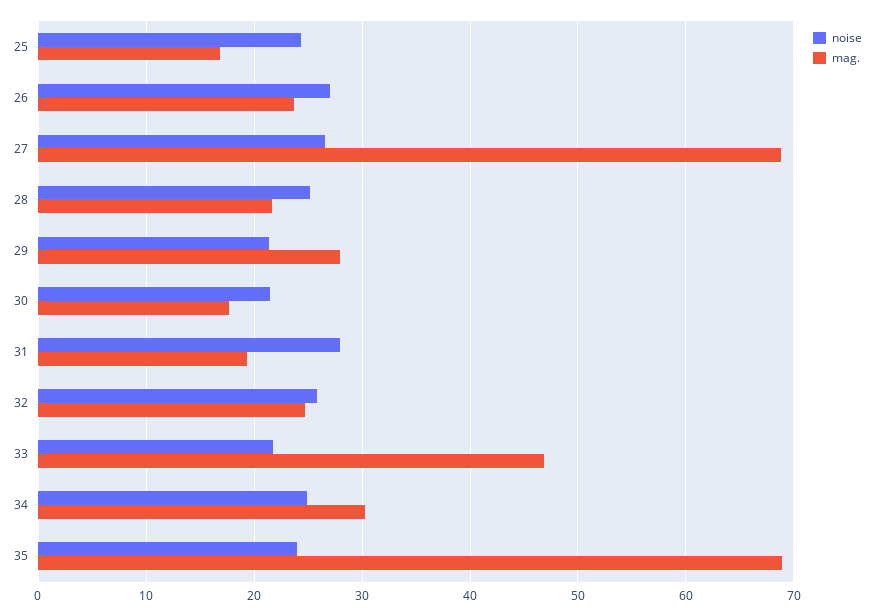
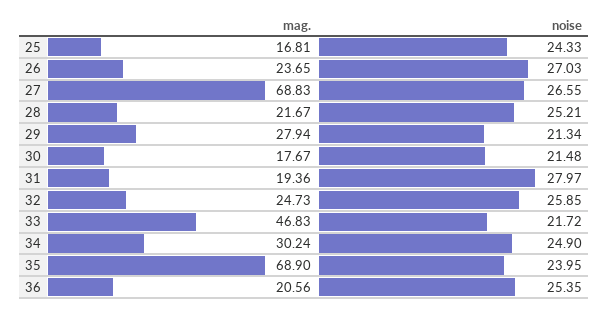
  {
    "noise": {
      "25": 24.33,
      "26": 27.03,
      "27": 26.55,
      "28": 25.21,
      "29": 21.34,
      "30": 21.48,
      "31": 27.97,
      "32": 25.85,
      "33": 21.72,
      "34": 24.9,
-     "35": 23.95
+     "35": 23.95,
+     "36": 25.35
    },
    "mag.": {
      "25": 16.81,
      "26": 23.65,
      "27": 68.83,
      "28": 21.67,
      "29": 27.94,
      "30": 17.67,
      "31": 19.36,
      "32": 24.73,
      "33": 46.83,
      "34": 30.24,
-     "35": 68.9
+     "35": 68.9,
+     "36": 20.56
    }
  }

